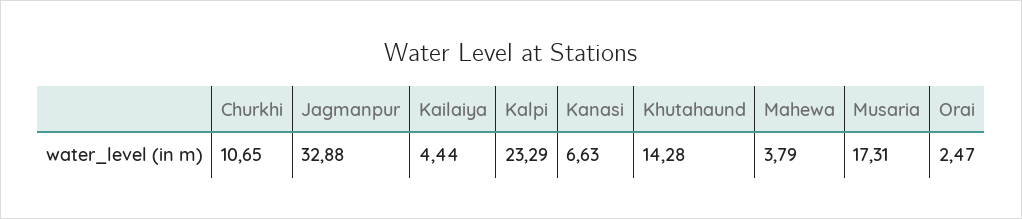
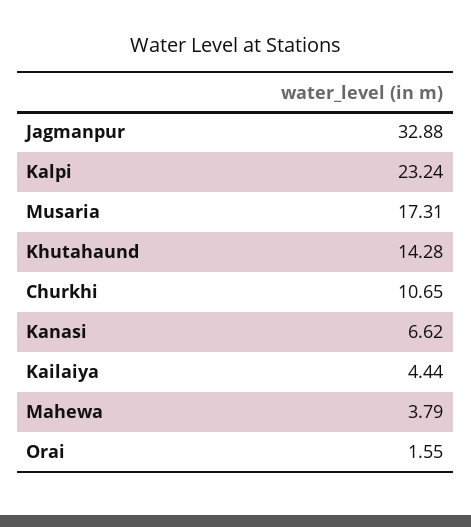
  {
    "Churkhi": 10.65,
    "Jagmanpur": 32.88,
    "Kailaiya": 4.44,
-   "Kalpi": 23.29,
+   "Kalpi": 23.24,
-   "Kanasi": 6.63,
+   "Kanasi": 6.62,
    "Khutahaund": 14.28,
    "Mahewa": 3.79,
    "Musaria": 17.31,
-   "Orai": 2.47
+   "Orai": 1.55
  }

